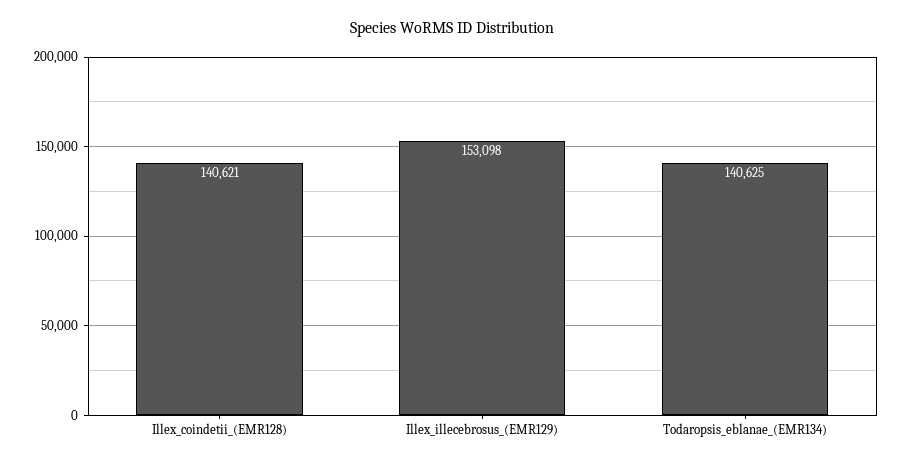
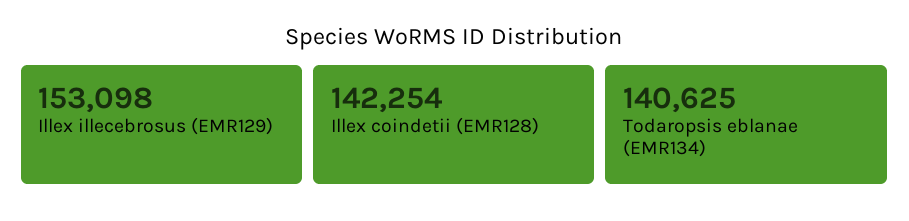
  {
-   "Illex_coindetii_(EMR128)": 140621,
+   "Illex_coindetii_(EMR128)": 142254,
    "Illex_illecebrosus_(EMR129)": 153098,
    "Todaropsis_eblanae_(EMR134)": 140625
  }

